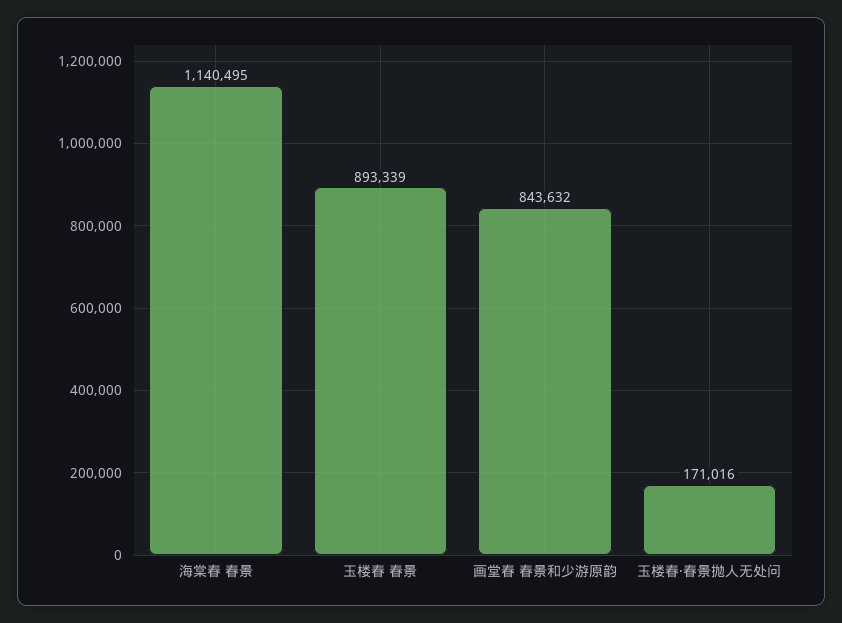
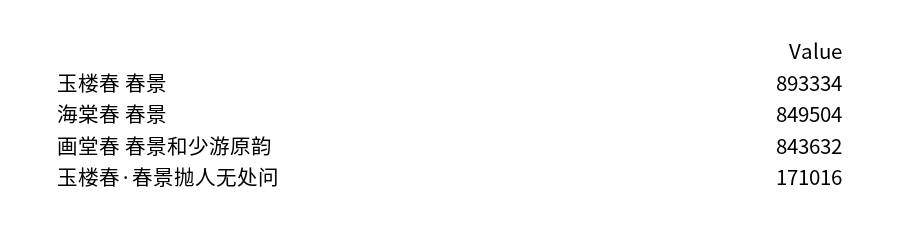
  {
-   "海棠春 春景": 1140495,
+   "海棠春 春景": 849504,
-   "玉楼春 春景": 893339,
+   "玉楼春 春景": 893334,
    "画堂春 春景和少游原韵": 843632,
    "玉楼春·春景抛人无处问": 171016
  }

